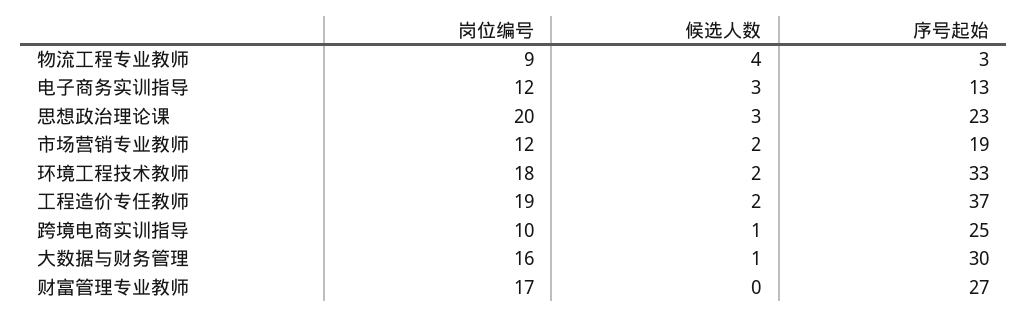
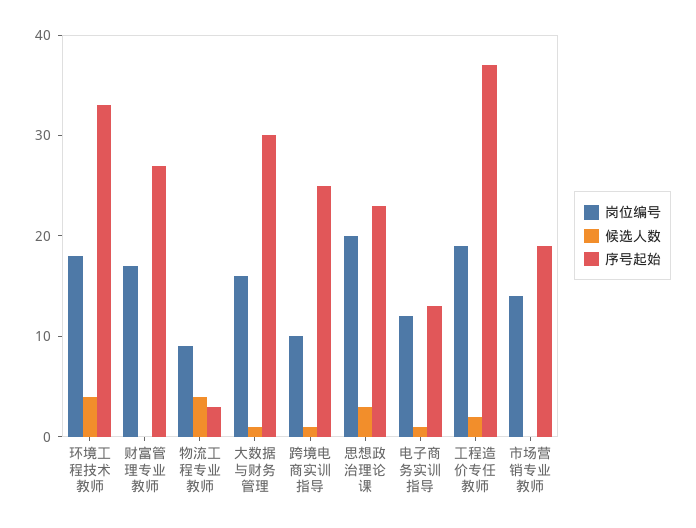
  {
    "岗位编号": {
      "物流工程专业教师": 9,
      "电子商务实训指导": 12,
      "思想政治理论课": 20,
-     "市场营销专业教师": 12,
+     "市场营销专业教师": 14,
      "环境工程技术教师": 18,
      "工程造价专任教师": 19,
      "跨境电商实训指导": 10,
      "大数据与财务管理": 16,
      "财富管理专业教师": 17
    },
    "候选人数": {
      "物流工程专业教师": 4,
-     "电子商务实训指导": 3,
+     "电子商务实训指导": 1,
      "思想政治理论课": 3,
-     "市场营销专业教师": 2,
+     "市场营销专业教师": 0,
-     "环境工程技术教师": 2,
+     "环境工程技术教师": 4,
      "工程造价专任教师": 2,
      "跨境电商实训指导": 1,
      "大数据与财务管理": 1,
      "财富管理专业教师": 0
    },
    "序号起始": {
      "物流工程专业教师": 3,
      "电子商务实训指导": 13,
      "思想政治理论课": 23,
      "市场营销专业教师": 19,
      "环境工程技术教师": 33,
      "工程造价专任教师": 37,
      "跨境电商实训指导": 25,
      "大数据与财务管理": 30,
      "财富管理专业教师": 27
    }
  }

